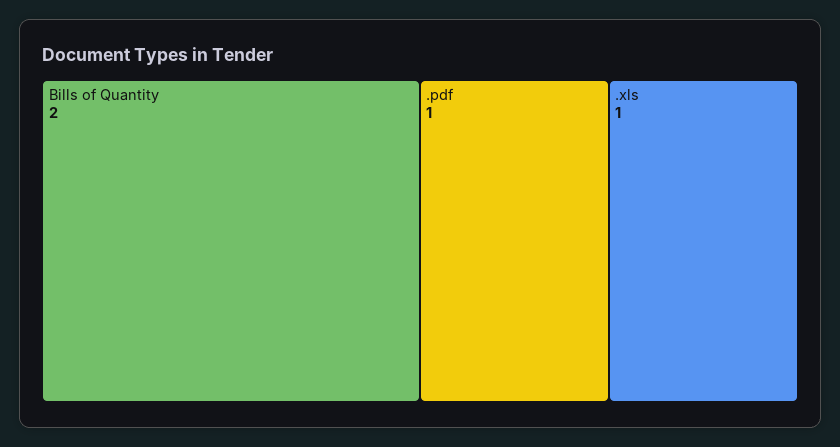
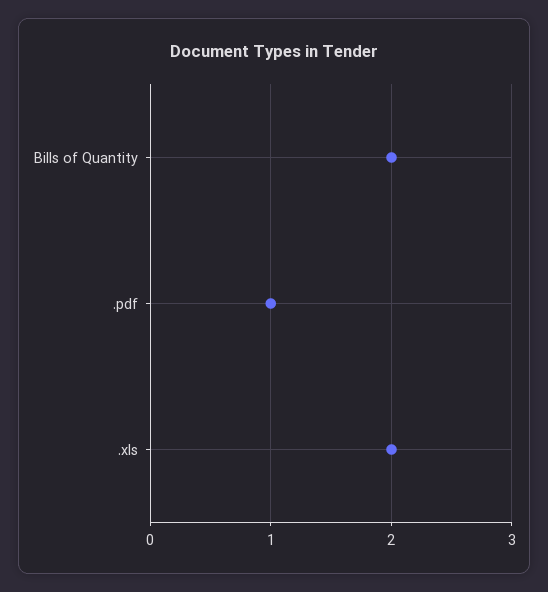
  {
    "Bills of Quantity": 2,
    ".pdf": 1,
-   ".xls": 1
+   ".xls": 2
  }

